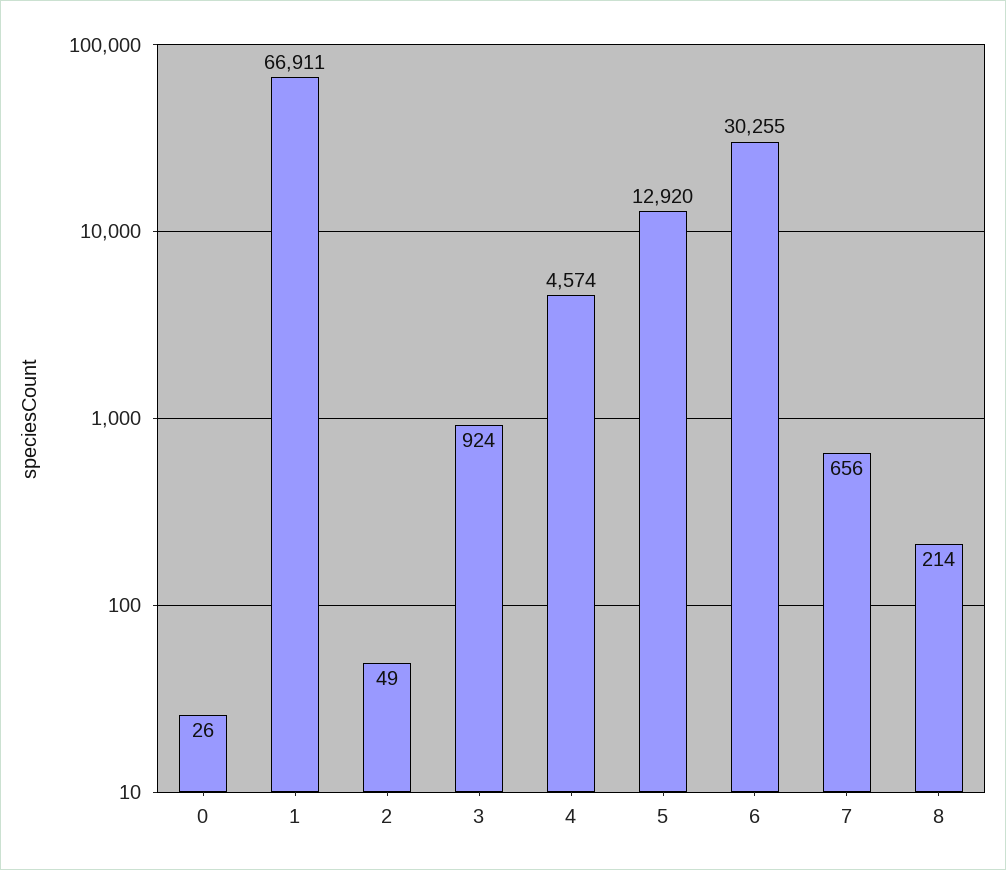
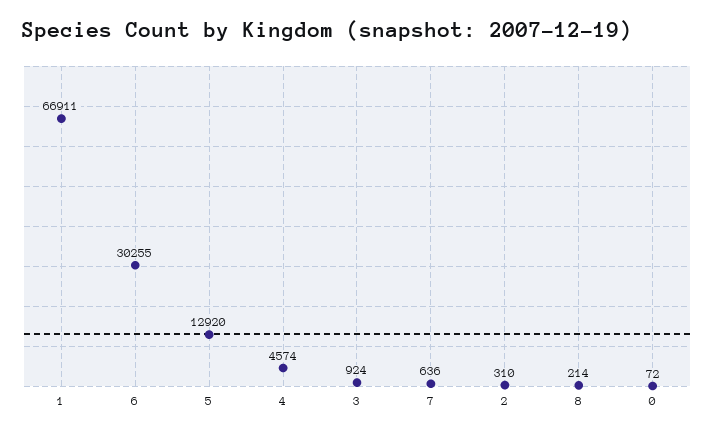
  {
-   "0": 26,
+   "0": 72,
    "1": 66911,
-   "2": 49,
+   "2": 310,
    "3": 924,
    "4": 4574,
    "5": 12920,
    "6": 30255,
-   "7": 656,
+   "7": 636,
    "8": 214
  }

